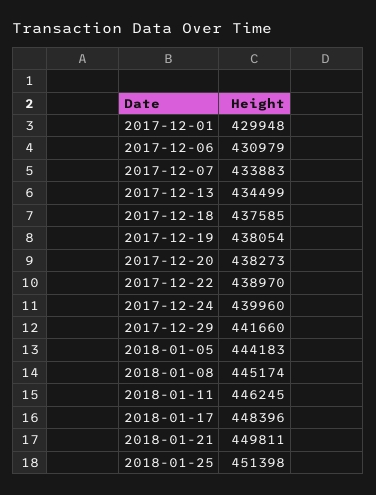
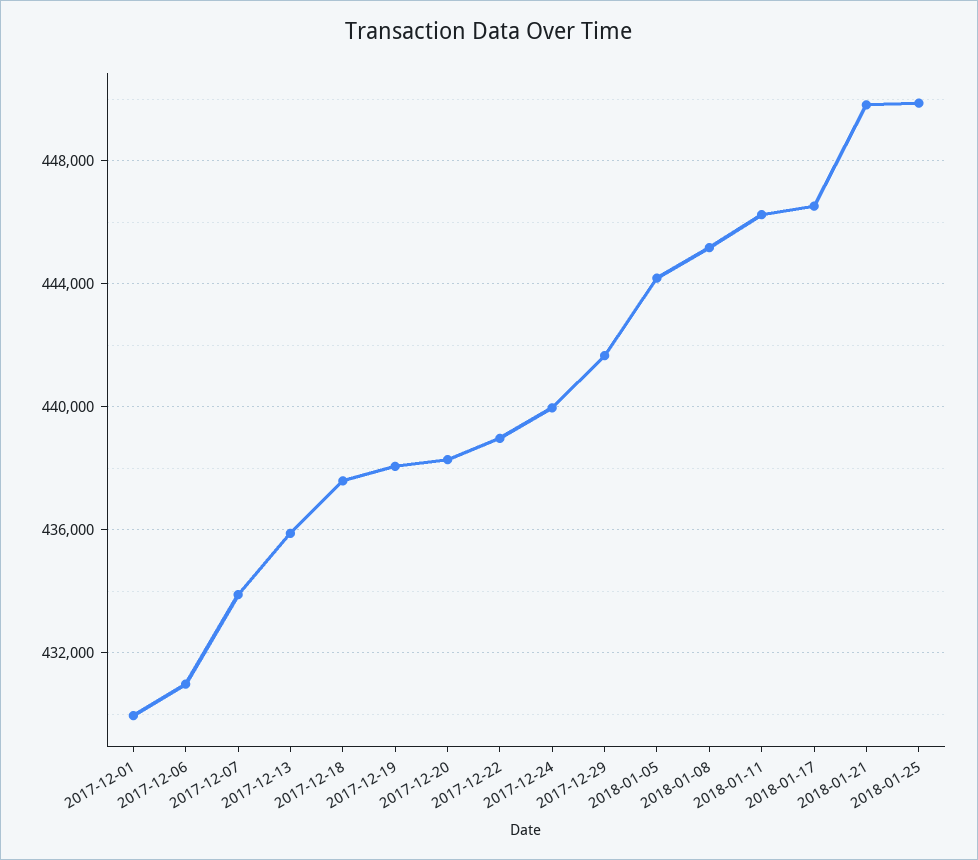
  {
    "2017-12-01": 429948,
    "2017-12-06": 430979,
    "2017-12-07": 433883,
-   "2017-12-13": 434499,
+   "2017-12-13": 436000,
    "2017-12-18": 437585,
    "2017-12-19": 438054,
    "2017-12-20": 438273,
    "2017-12-22": 438970,
    "2017-12-24": 439960,
    "2017-12-29": 441660,
    "2018-01-05": 444183,
    "2018-01-08": 445174,
    "2018-01-11": 446245,
-   "2018-01-17": 448396,
+   "2018-01-17": 446500,
    "2018-01-21": 449811,
-   "2018-01-25": 451398
+   "2018-01-25": 450000
  }

